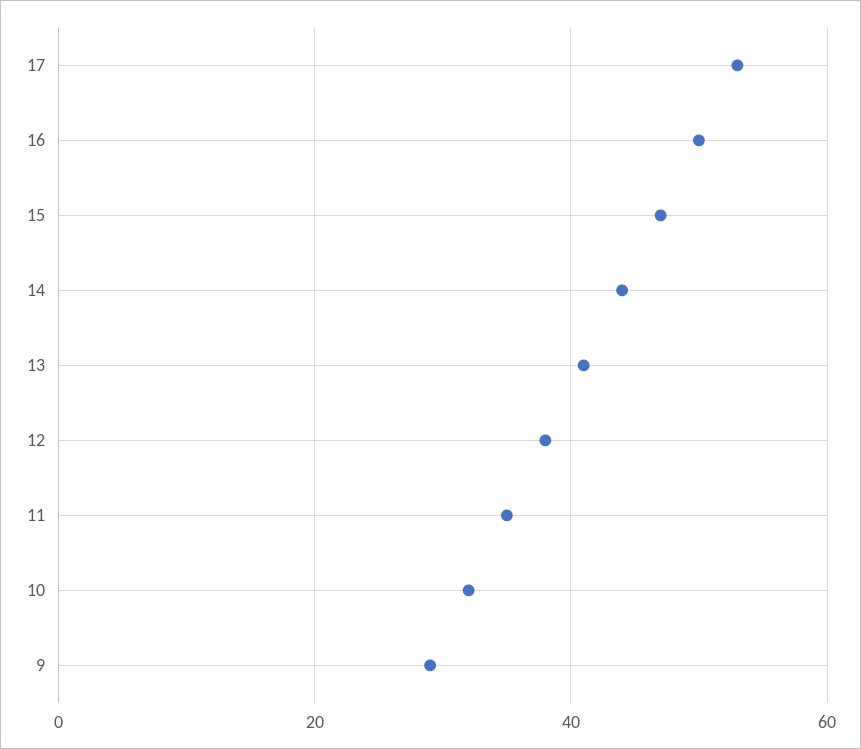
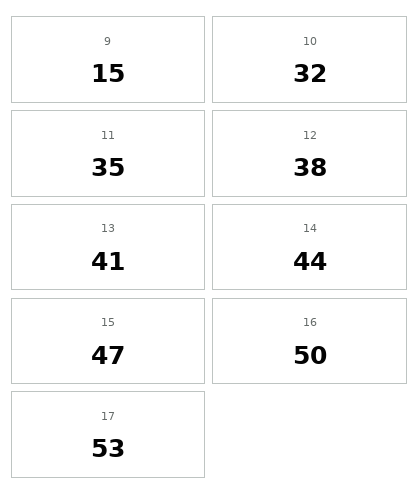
  {
    "17": 53,
    "16": 50,
    "15": 47,
    "14": 44,
    "13": 41,
    "12": 38,
    "11": 35,
    "10": 32,
-   "9": 30
+   "9": 15
  }

